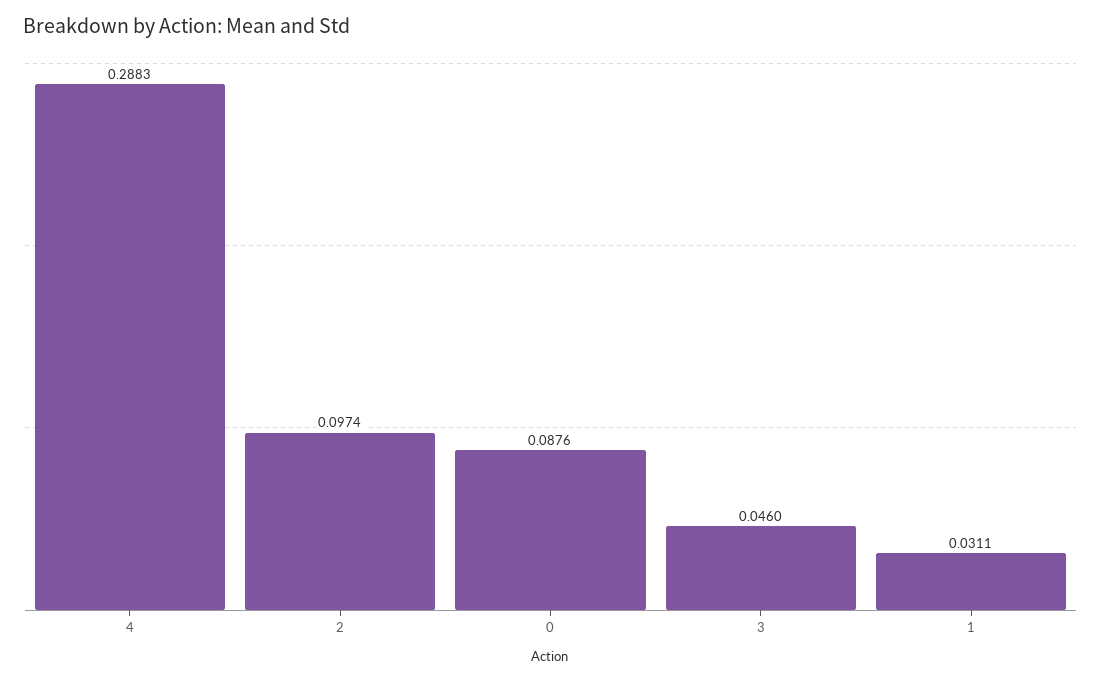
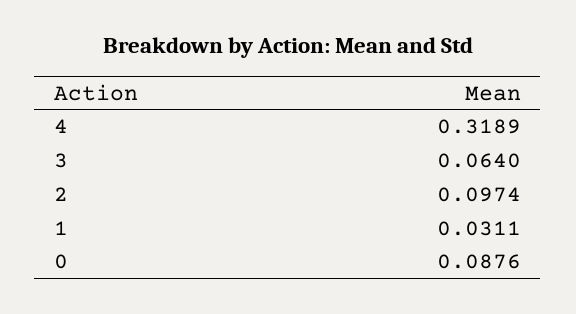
  {
-   "4": 0.2883,
+   "4": 0.3189,
    "2": 0.0974,
    "0": 0.0876,
-   "3": 0.046,
+   "3": 0.064,
    "1": 0.0311
  }

